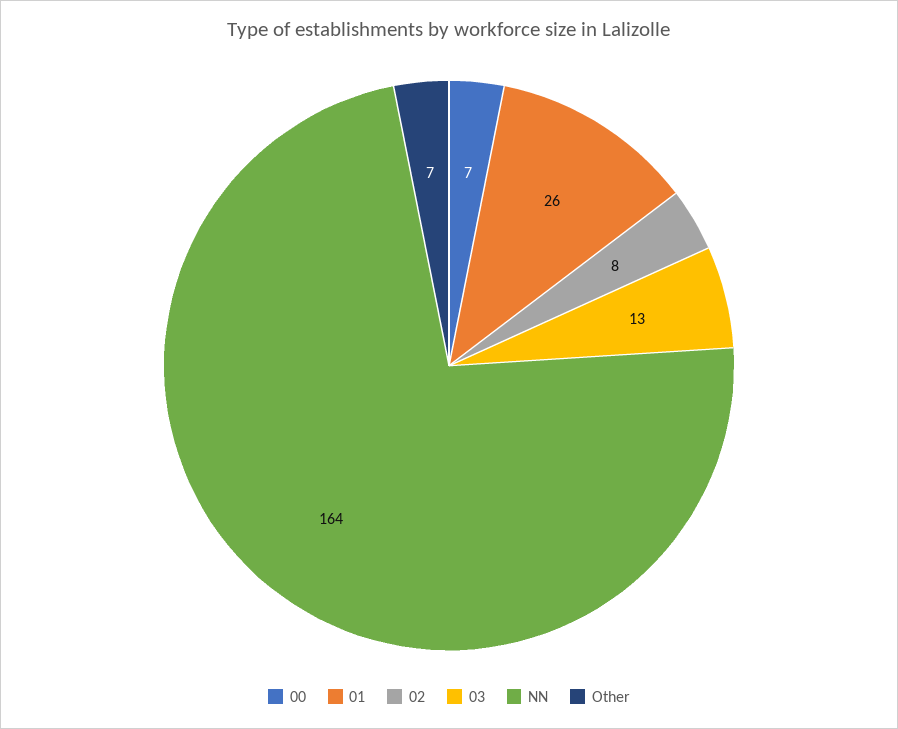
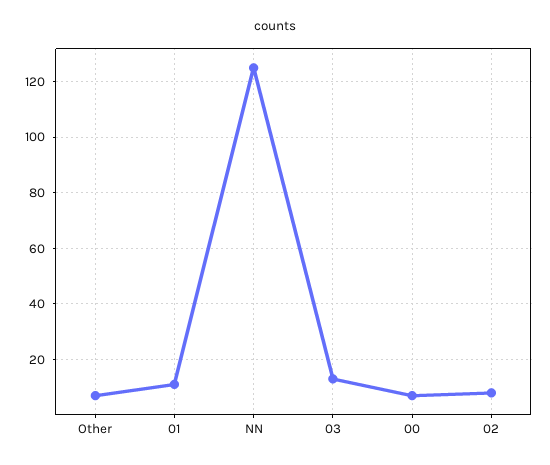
  {
    "00": 7,
-   "01": 26,
+   "01": 10,
    "02": 8,
    "03": 13,
-   "NN": 164,
+   "NN": 125,
    "Other": 7
  }

